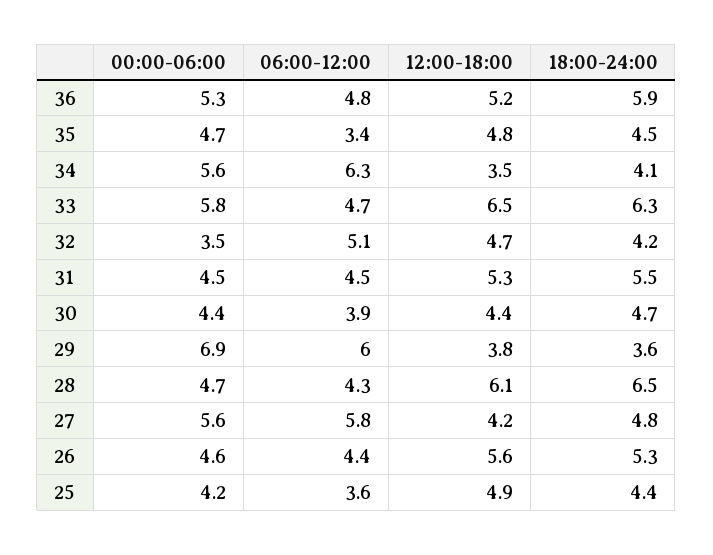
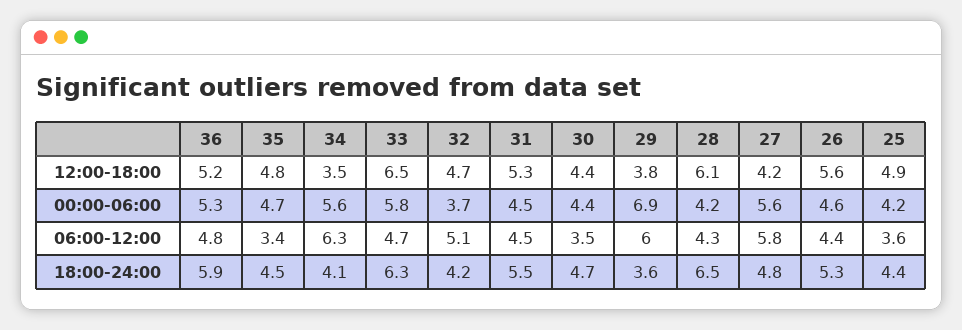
  {
    "00:00-06:00": {
      "36": 5.3,
      "35": 4.7,
      "34": 5.6,
      "33": 5.8,
-     "32": 3.5,
+     "32": 3.7,
      "31": 4.5,
      "30": 4.4,
      "29": 6.9,
-     "28": 4.7,
+     "28": 4.2,
      "27": 5.6,
      "26": 4.6,
      "25": 4.2
    },
    "06:00-12:00": {
      "36": 4.8,
      "35": 3.4,
      "34": 6.3,
      "33": 4.7,
      "32": 5.1,
      "31": 4.5,
-     "30": 3.9,
+     "30": 3.5,
      "29": 6,
      "28": 4.3,
      "27": 5.8,
      "26": 4.4,
      "25": 3.6
    },
    "12:00-18:00": {
      "36": 5.2,
      "35": 4.8,
      "34": 3.5,
      "33": 6.5,
      "32": 4.7,
      "31": 5.3,
      "30": 4.4,
      "29": 3.8,
      "28": 6.1,
      "27": 4.2,
      "26": 5.6,
      "25": 4.9
    },
    "18:00-24:00": {
      "36": 5.9,
      "35": 4.5,
      "34": 4.1,
      "33": 6.3,
      "32": 4.2,
      "31": 5.5,
      "30": 4.7,
      "29": 3.6,
      "28": 6.5,
      "27": 4.8,
      "26": 5.3,
      "25": 4.4
    }
  }

